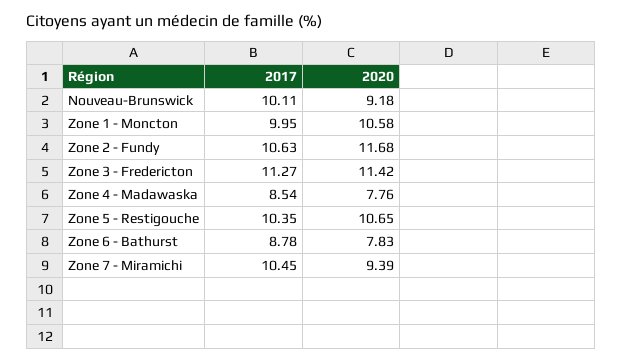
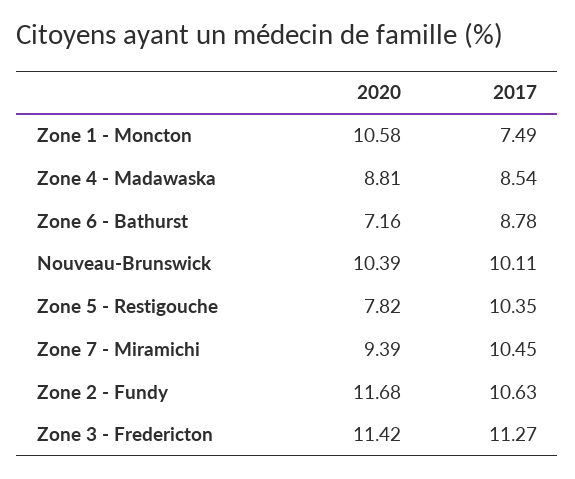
  {
    "2017": {
      "Nouveau-Brunswick": 10.11,
-     "Zone 1 - Moncton": 9.95,
+     "Zone 1 - Moncton": 7.49,
      "Zone 2 - Fundy": 10.63,
      "Zone 3 - Fredericton": 11.27,
      "Zone 4 - Madawaska": 8.54,
      "Zone 5 - Restigouche": 10.35,
      "Zone 6 - Bathurst": 8.78,
      "Zone 7 - Miramichi": 10.45
    },
    "2020": {
-     "Nouveau-Brunswick": 9.18,
+     "Nouveau-Brunswick": 10.39,
      "Zone 1 - Moncton": 10.58,
      "Zone 2 - Fundy": 11.68,
      "Zone 3 - Fredericton": 11.42,
-     "Zone 4 - Madawaska": 7.76,
+     "Zone 4 - Madawaska": 8.81,
-     "Zone 5 - Restigouche": 10.65,
+     "Zone 5 - Restigouche": 7.82,
-     "Zone 6 - Bathurst": 7.83,
+     "Zone 6 - Bathurst": 7.16,
      "Zone 7 - Miramichi": 9.39
    }
  }

